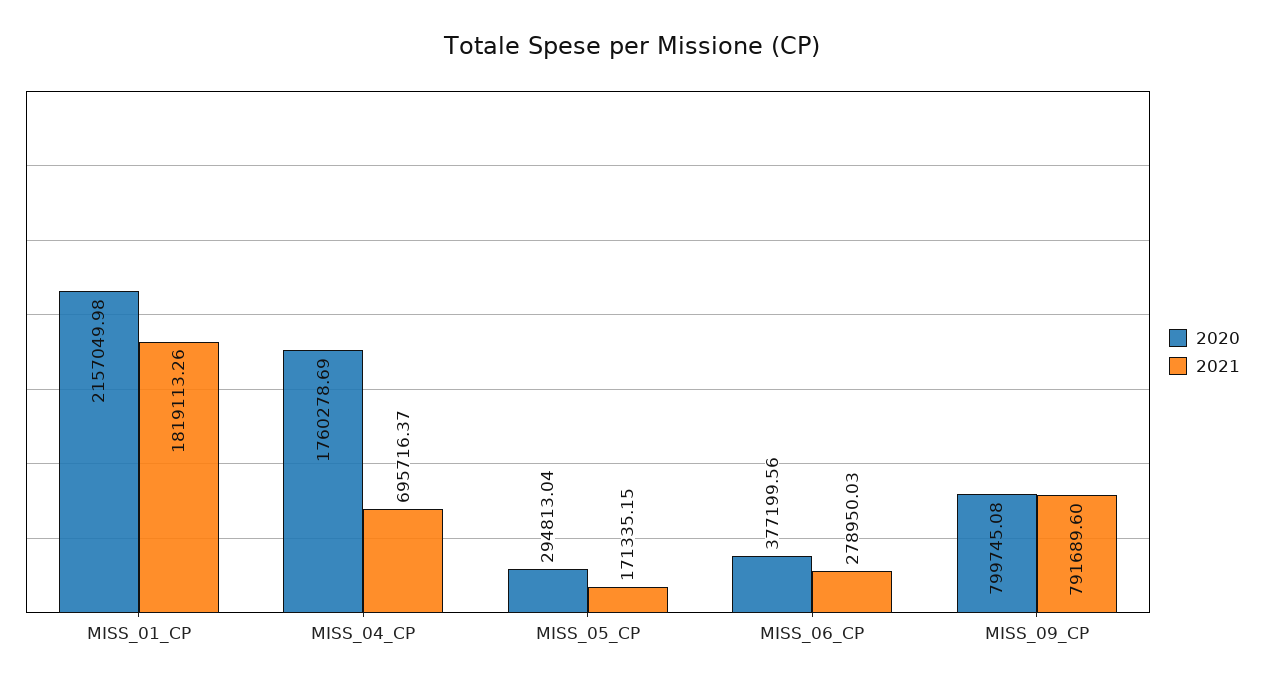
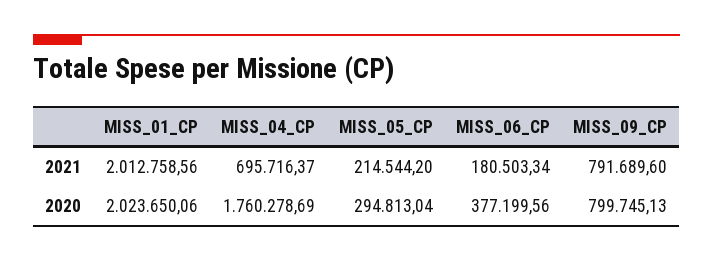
  {
    "2020": {
-     "MISS_01_CP": 2157049.98,
+     "MISS_01_CP": 2023650.06,
      "MISS_04_CP": 1760278.69,
      "MISS_05_CP": 294813.04,
      "MISS_06_CP": 377199.56,
-     "MISS_09_CP": 799745.08
+     "MISS_09_CP": 799745.13
    },
    "2021": {
-     "MISS_01_CP": 1819113.26,
+     "MISS_01_CP": 2012758.56,
      "MISS_04_CP": 695716.37,
-     "MISS_05_CP": 171335.15,
+     "MISS_05_CP": 214544.2,
-     "MISS_06_CP": 278950.03,
+     "MISS_06_CP": 180503.34,
      "MISS_09_CP": 791689.6
    }
  }

